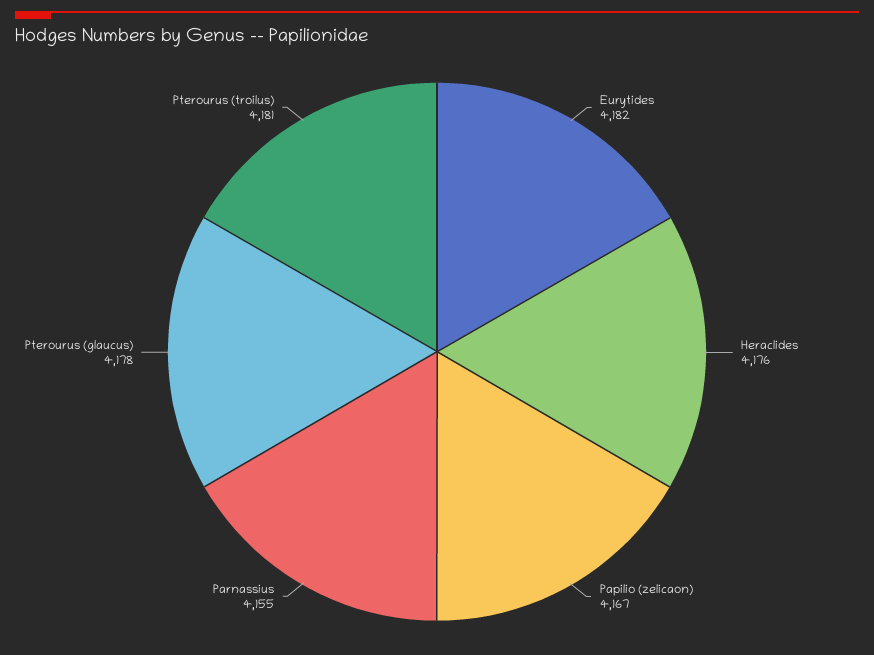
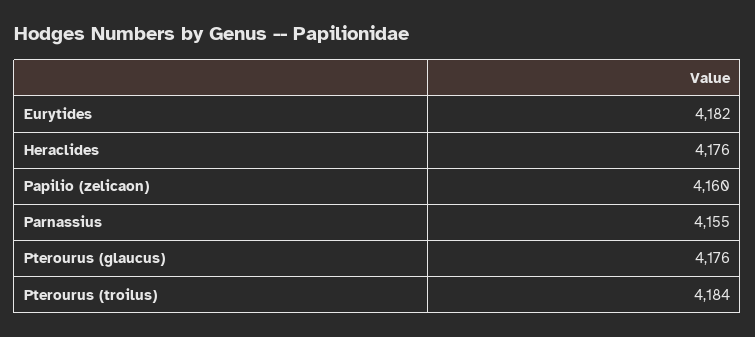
  {
    "Eurytides": 4182,
    "Heraclides": 4176,
-   "Papilio (zelicaon)": 4167,
+   "Papilio (zelicaon)": 4160,
    "Parnassius": 4155,
-   "Pterourus (glaucus)": 4178,
+   "Pterourus (glaucus)": 4176,
-   "Pterourus (troilus)": 4181
+   "Pterourus (troilus)": 4184
  }

